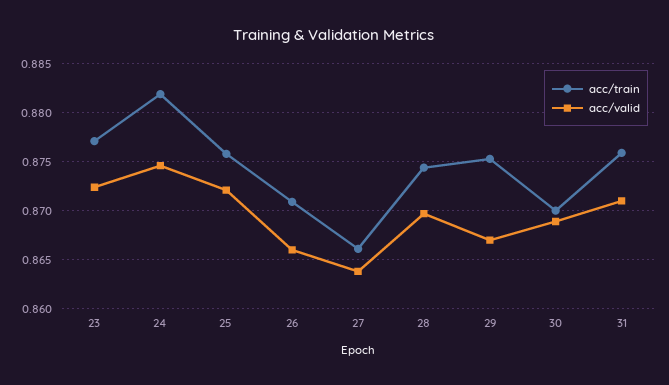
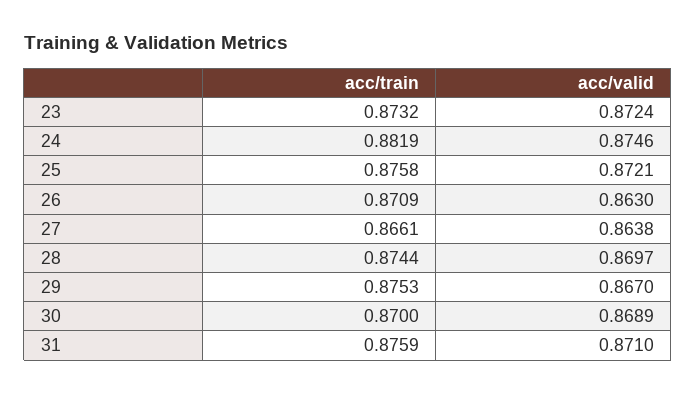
  {
    "acc/train": {
-     "23": 0.877,
+     "23": 0.8732,
      "24": 0.8819,
      "25": 0.8758,
      "26": 0.8709,
      "27": 0.8661,
      "28": 0.8744,
      "29": 0.8753,
      "30": 0.87,
      "31": 0.8759
    },
    "acc/valid": {
      "23": 0.8724,
      "24": 0.8746,
      "25": 0.8721,
-     "26": 0.866,
+     "26": 0.863,
      "27": 0.8638,
      "28": 0.8697,
      "29": 0.867,
      "30": 0.8689,
      "31": 0.871
    }
  }

